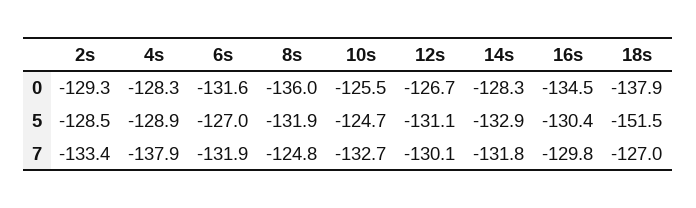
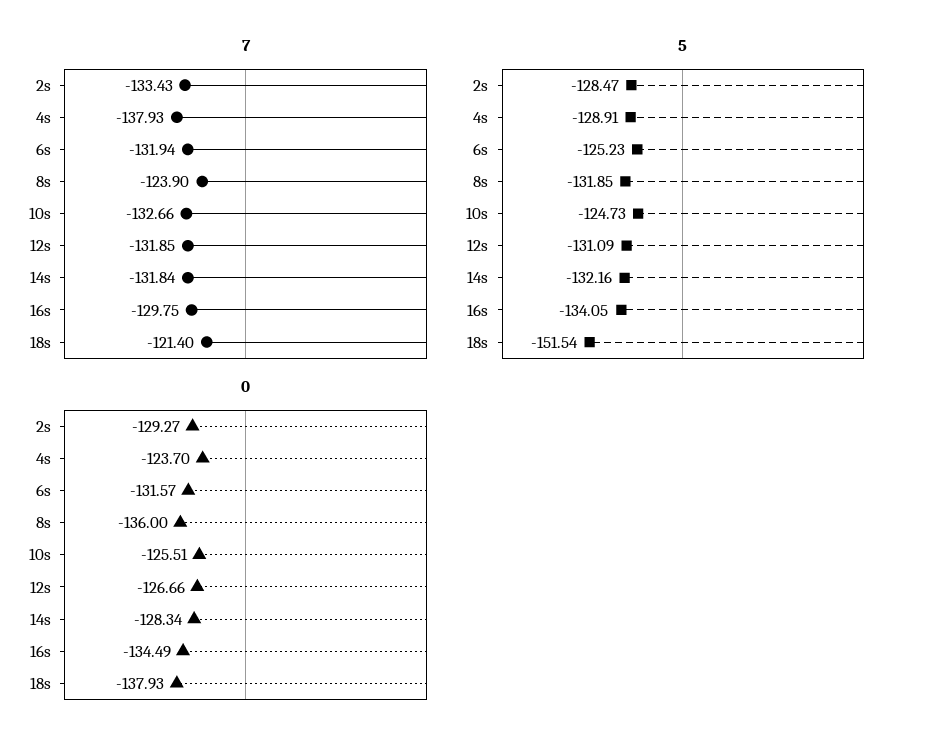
  {
    "0": {
      "2s": -129.27,
-     "4s": -128.3,
+     "4s": -123.7,
      "6s": -131.57,
      "8s": -136,
      "10s": -125.51,
      "12s": -126.66,
      "14s": -128.34,
      "16s": -134.49,
      "18s": -137.93
    },
    "5": {
      "2s": -128.47,
      "4s": -128.91,
-     "6s": -127,
+     "6s": -125.23,
      "8s": -131.85,
      "10s": -124.73,
      "12s": -131.09,
-     "14s": -132.9,
+     "14s": -132.16,
-     "16s": -130.4,
+     "16s": -134.05,
      "18s": -151.54
    },
    "7": {
      "2s": -133.43,
      "4s": -137.93,
      "6s": -131.94,
-     "8s": -124.8,
+     "8s": -123.9,
      "10s": -132.66,
-     "12s": -130.1,
+     "12s": -131.85,
      "14s": -131.84,
      "16s": -129.75,
-     "18s": -127
+     "18s": -121.4
    }
  }

